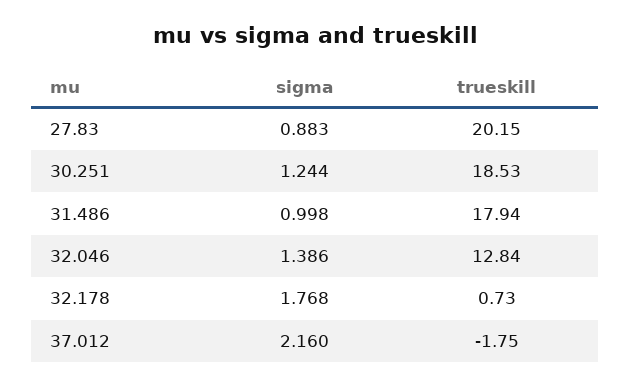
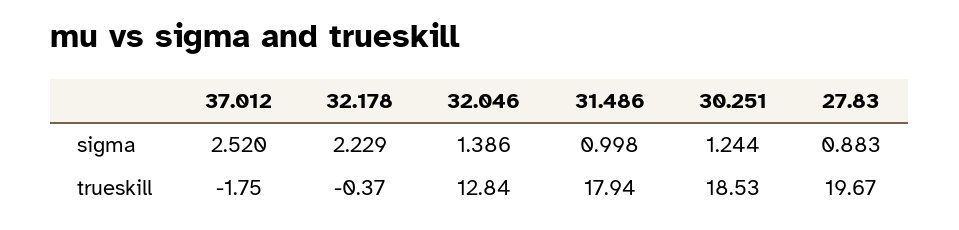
  {
    "sigma": {
      "27.83": 0.883,
      "30.251": 1.244,
      "31.486": 0.998,
      "32.046": 1.386,
-     "32.178": 1.768,
+     "32.178": 2.229,
-     "37.012": 2.16
+     "37.012": 2.52
    },
    "trueskill": {
-     "27.83": 20.15,
+     "27.83": 19.67,
      "30.251": 18.53,
      "31.486": 17.94,
      "32.046": 12.84,
-     "32.178": 0.73,
+     "32.178": -0.37,
      "37.012": -1.75
    }
  }

